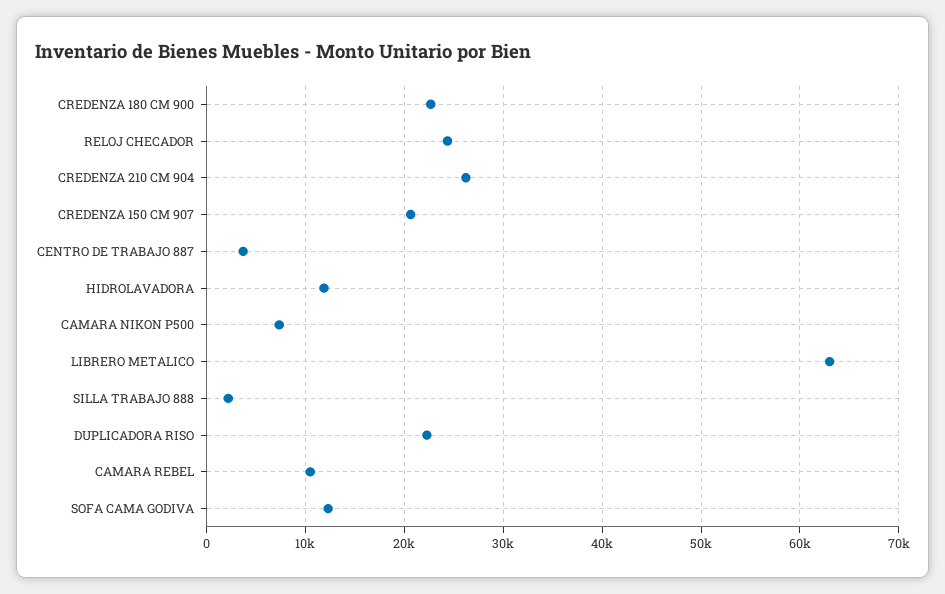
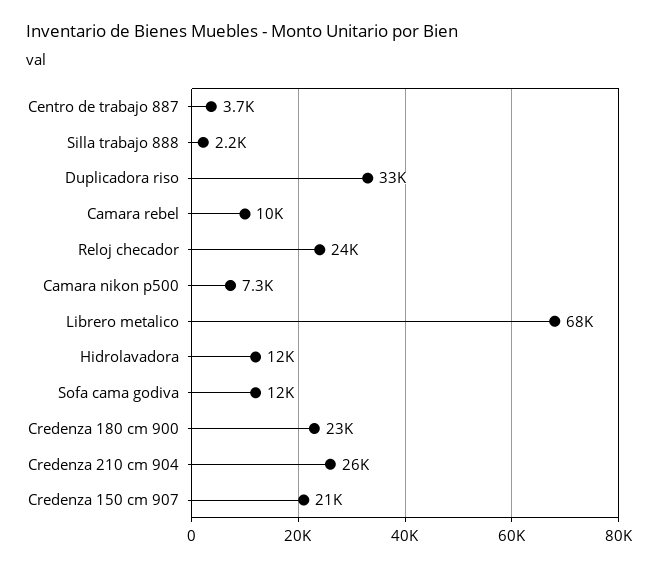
  {
    "CREDENZA 180 CM 900": 23000,
    "RELOJ CHECADOR": 24000,
    "CREDENZA 210 CM 904": 26000,
    "CREDENZA 150 CM 907": 21000,
    "CENTRO DE TRABAJO 887": 3700,
    "HIDROLAVADORA": 12000,
    "CAMARA NIKON P500": 7300,
-   "LIBRERO METALICO": 63000,
+   "LIBRERO METALICO": 68000,
    "SILLA TRABAJO 888": 2200,
-   "DUPLICADORA RISO": 22000,
+   "DUPLICADORA RISO": 33000,
    "CAMARA REBEL": 10000,
    "SOFA CAMA GODIVA": 12000
  }

